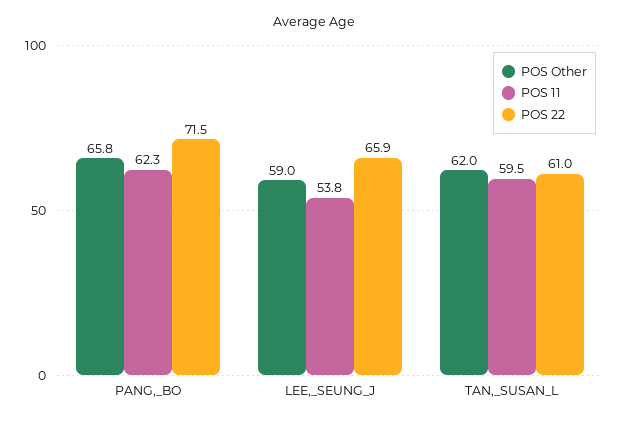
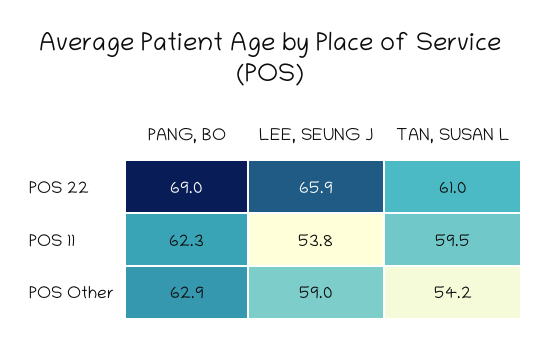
  {
    "POS Other": {
-     "PANG,_BO": 65.8,
+     "PANG,_BO": 62.9,
      "LEE,_SEUNG_J": 59,
-     "TAN,_SUSAN_L": 62
+     "TAN,_SUSAN_L": 54.2
    },
    "POS 11": {
      "PANG,_BO": 62.3,
      "LEE,_SEUNG_J": 53.8,
      "TAN,_SUSAN_L": 59.5
    },
    "POS 22": {
-     "PANG,_BO": 71.5,
+     "PANG,_BO": 69,
      "LEE,_SEUNG_J": 65.9,
      "TAN,_SUSAN_L": 61
    }
  }

